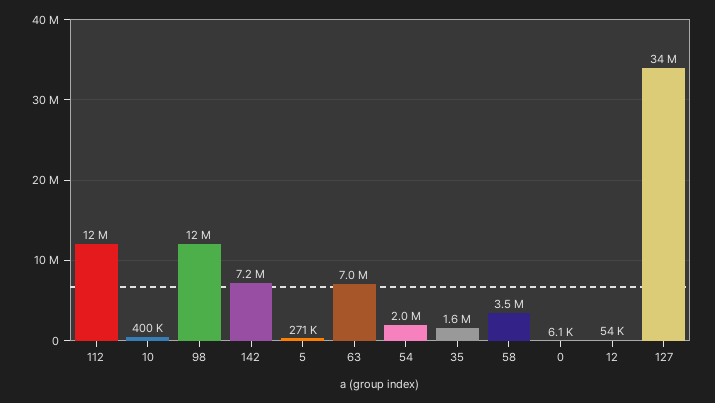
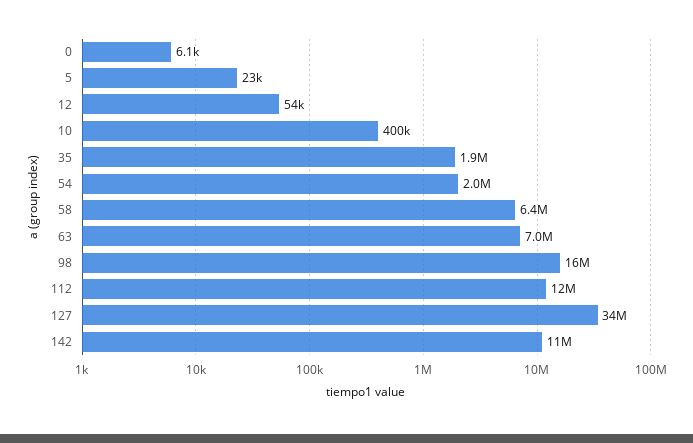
  {
    "112": 12000000,
    "10": 400000,
-   "98": 12000000,
+   "98": 16000000,
-   "142": 7200000,
+   "142": 11000000,
-   "5": 271000,
+   "5": 23000,
    "63": 7000000,
    "54": 2000000,
-   "35": 1600000,
+   "35": 1900000,
-   "58": 3500000,
+   "58": 6400000,
    "0": 6100,
    "12": 54000,
    "127": 34000000
  }

